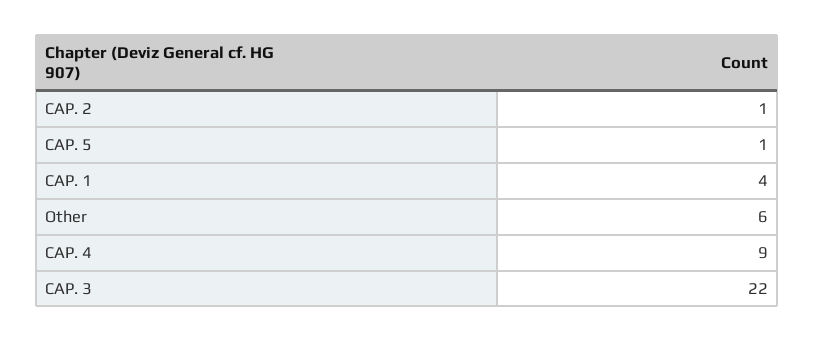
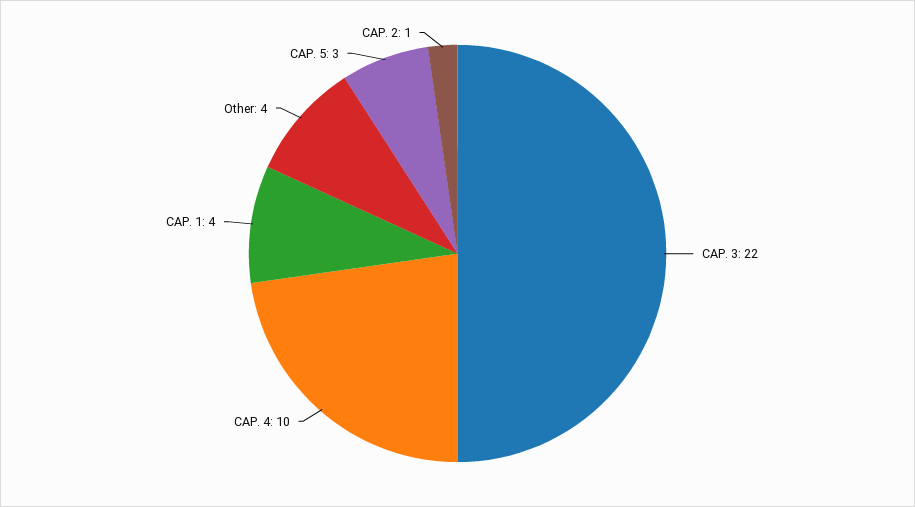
  {
    "CAP. 2": 1,
-   "CAP. 5": 1,
+   "CAP. 5": 3,
    "CAP. 1": 4,
-   "Other": 6,
+   "Other": 4,
-   "CAP. 4": 9,
+   "CAP. 4": 10,
    "CAP. 3": 22
  }

